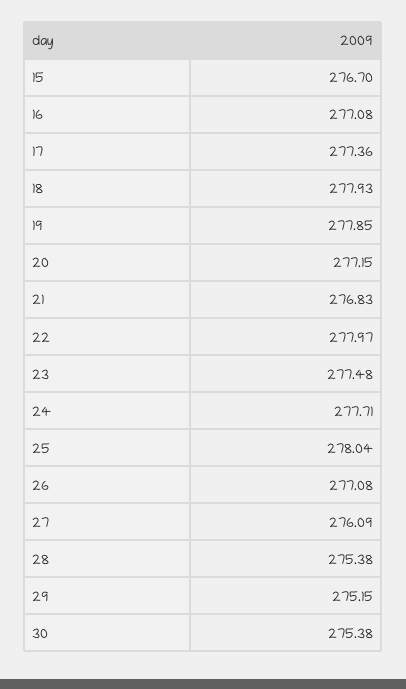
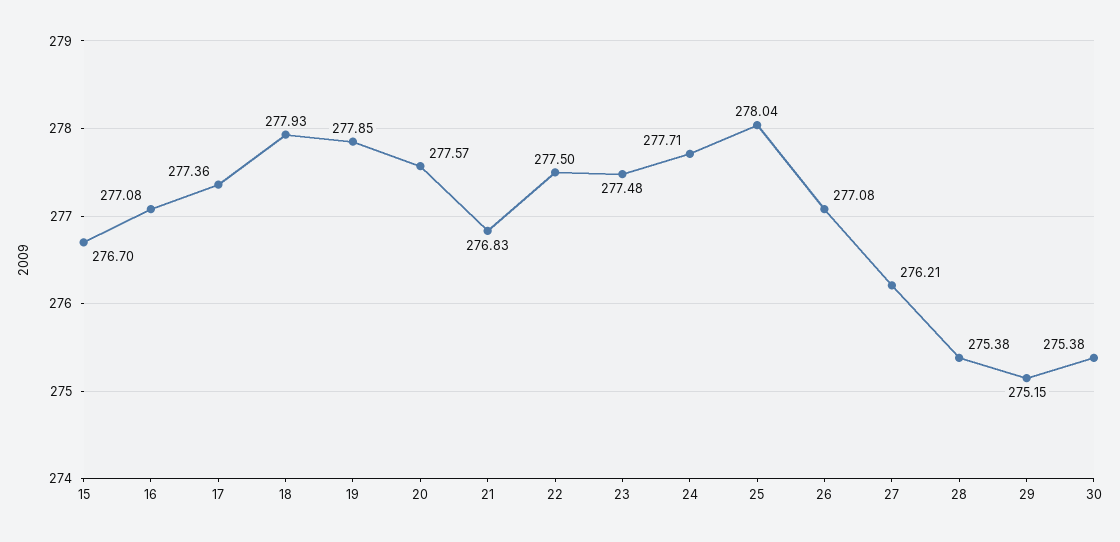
  {
    "15": 276.7,
    "16": 277.08,
    "17": 277.36,
    "18": 277.93,
    "19": 277.85,
-   "20": 277.15,
+   "20": 277.57,
    "21": 276.83,
-   "22": 277.97,
+   "22": 277.5,
    "23": 277.48,
    "24": 277.71,
    "25": 278.04,
    "26": 277.08,
-   "27": 276.09,
+   "27": 276.21,
    "28": 275.38,
    "29": 275.15,
    "30": 275.38
  }

